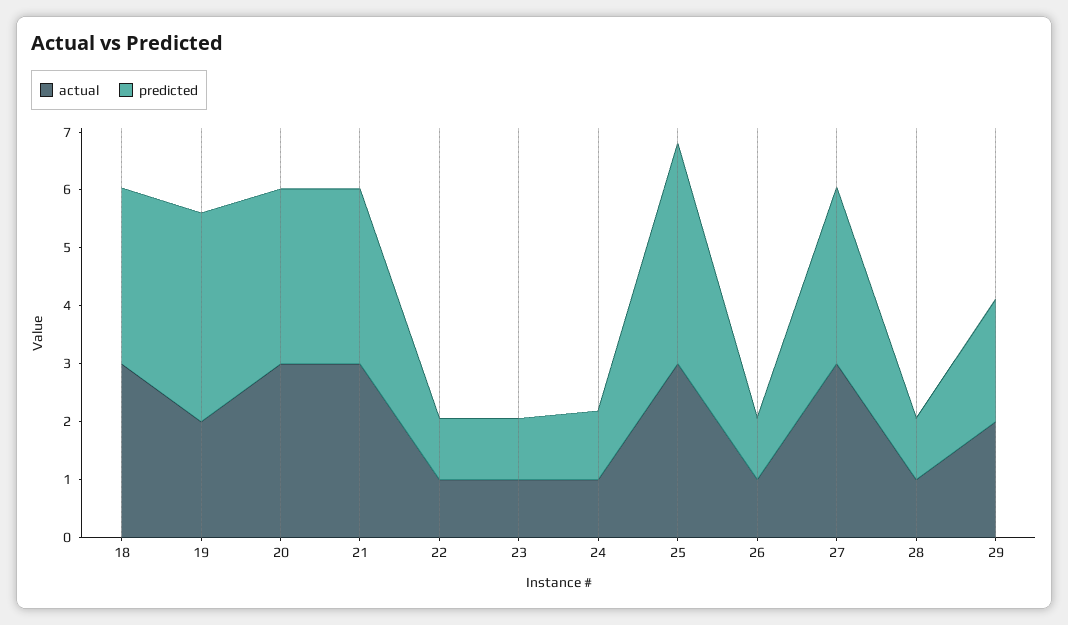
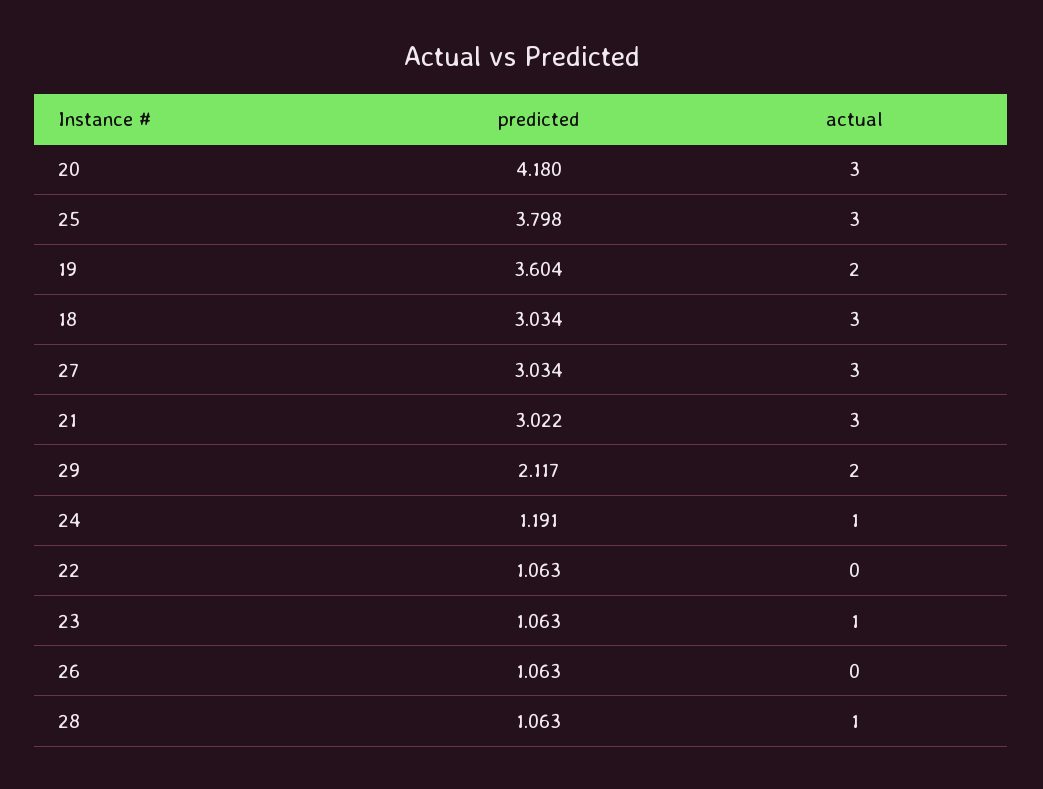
  {
    "actual": {
      "18": 3,
      "19": 2,
      "20": 3,
      "21": 3,
-     "22": 1,
+     "22": 0,
      "23": 1,
      "24": 1,
      "25": 3,
-     "26": 1,
+     "26": 0,
      "27": 3,
      "28": 1,
      "29": 2
    },
    "predicted": {
      "18": 3.034,
      "19": 3.604,
-     "20": 3,
+     "20": 4.18,
      "21": 3.022,
      "22": 1.063,
      "23": 1.063,
      "24": 1.191,
      "25": 3.798,
      "26": 1.063,
      "27": 3.034,
      "28": 1.063,
      "29": 2.117
    }
  }

